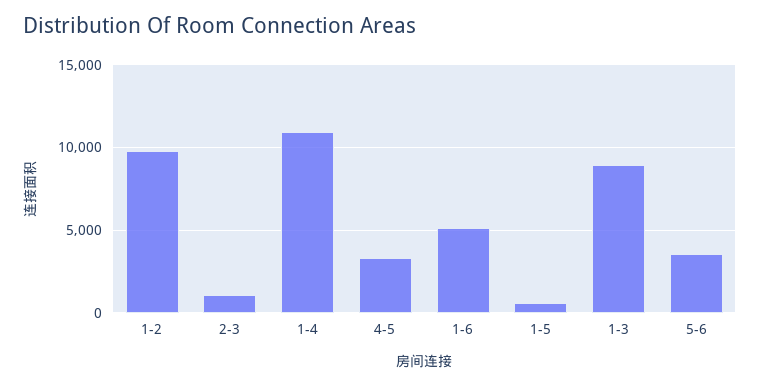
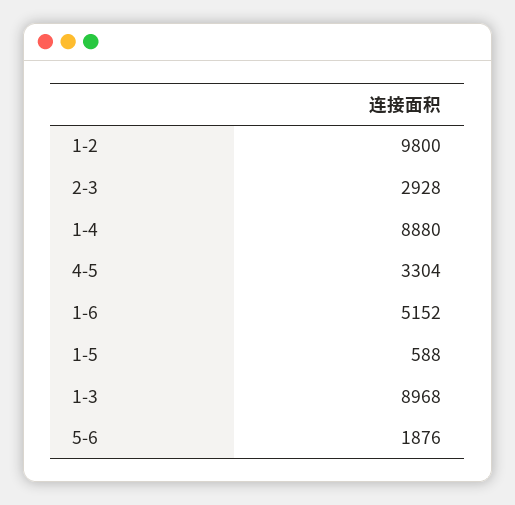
  {
    "1-2": 9800,
-   "2-3": 1000,
+   "2-3": 2928,
-   "1-4": 11000,
+   "1-4": 8880,
    "4-5": 3304,
    "1-6": 5152,
    "1-5": 588,
    "1-3": 8968,
-   "5-6": 3500
+   "5-6": 1876
  }

